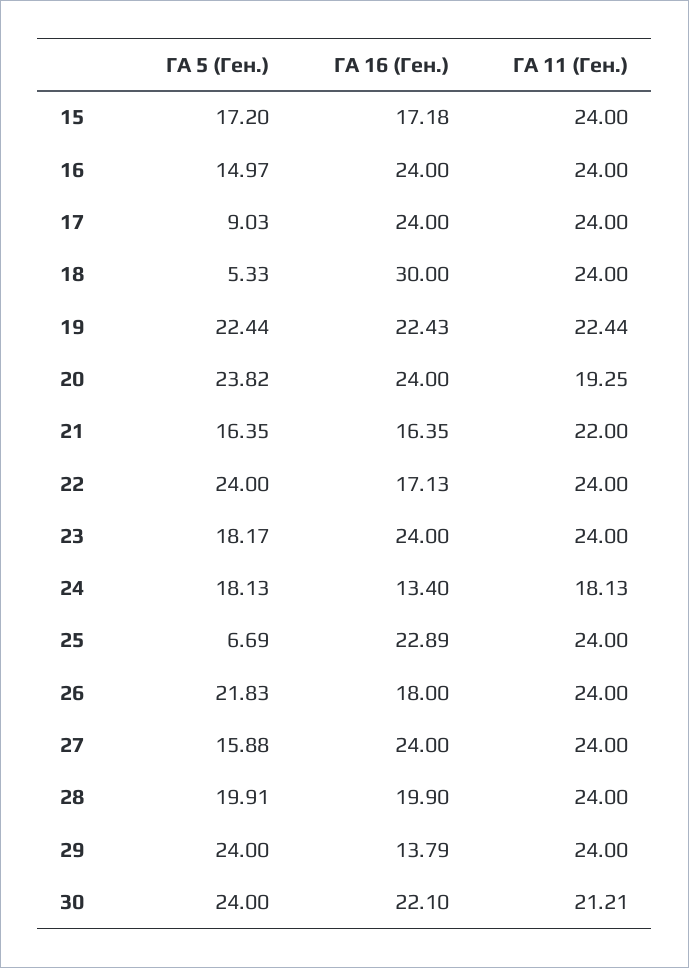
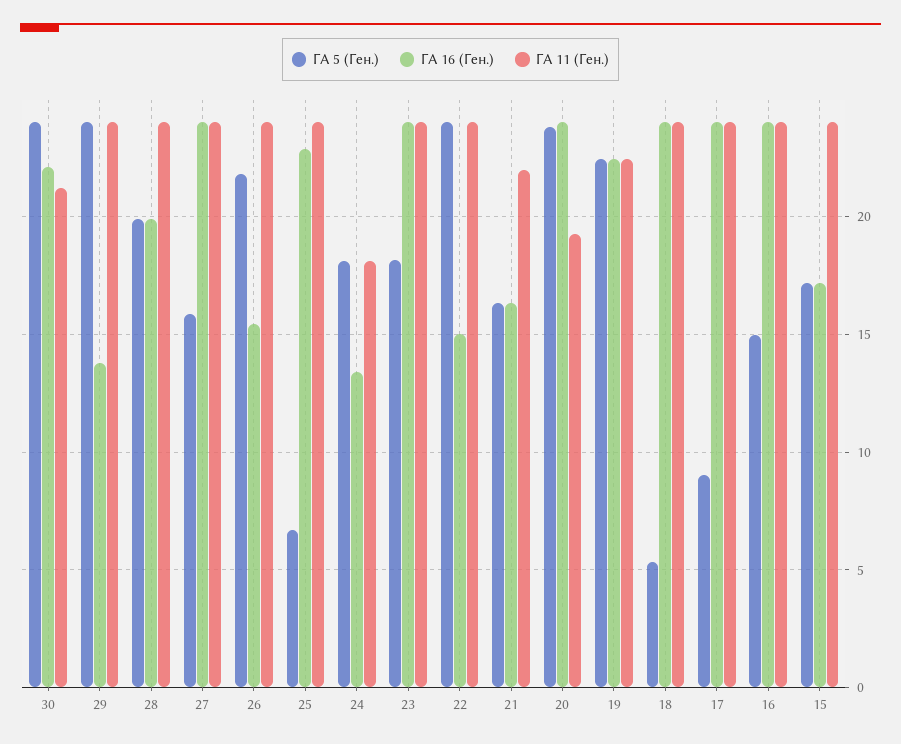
  {
    "ГА 5 (Ген.)": {
      "15": 17.2,
      "16": 14.97,
      "17": 9.03,
      "18": 5.33,
      "19": 22.44,
      "20": 23.82,
      "21": 16.35,
      "22": 24,
      "23": 18.17,
      "24": 18.13,
      "25": 6.69,
      "26": 21.83,
      "27": 15.88,
      "28": 19.91,
      "29": 24,
      "30": 24
    },
    "ГА 16 (Ген.)": {
      "15": 17.18,
      "16": 24,
      "17": 24,
-     "18": 30,
+     "18": 24,
      "19": 22.43,
      "20": 24,
      "21": 16.35,
-     "22": 17.13,
+     "22": 15,
      "23": 24,
      "24": 13.4,
      "25": 22.89,
-     "26": 18,
+     "26": 15.5,
      "27": 24,
      "28": 19.9,
      "29": 13.79,
      "30": 22.1
    },
    "ГА 11 (Ген.)": {
      "15": 24,
      "16": 24,
      "17": 24,
      "18": 24,
      "19": 22.44,
      "20": 19.25,
      "21": 22,
      "22": 24,
      "23": 24,
      "24": 18.13,
      "25": 24,
      "26": 24,
      "27": 24,
      "28": 24,
      "29": 24,
      "30": 21.21
    }
  }

